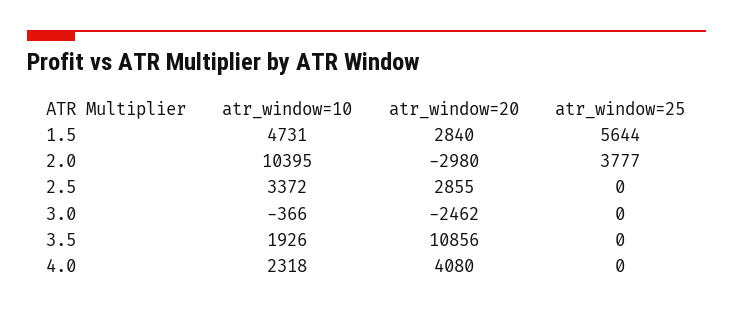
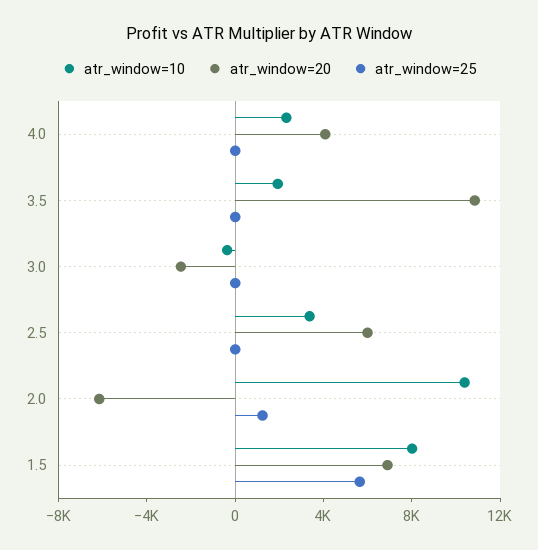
  {
    "atr_window=10": {
-     "1.5": 4731,
+     "1.5": 8000,
      "2.0": 10395,
      "2.5": 3372,
      "3.0": -366,
      "3.5": 1926,
      "4.0": 2318
    },
    "atr_window=20": {
-     "1.5": 2840,
+     "1.5": 7000,
-     "2.0": -2980,
+     "2.0": -6000,
-     "2.5": 2855,
+     "2.5": 6000,
      "3.0": -2462,
      "3.5": 10856,
      "4.0": 4080
    },
    "atr_window=25": {
      "1.5": 5644,
-     "2.0": 3777,
+     "2.0": 1000,
      "2.5": 0,
      "3.0": 0,
      "3.5": 0,
      "4.0": 0
    }
  }

